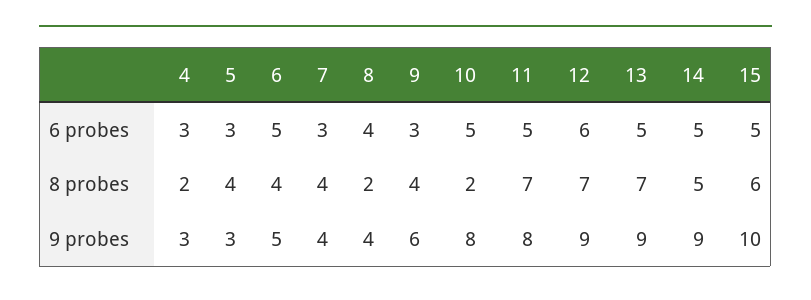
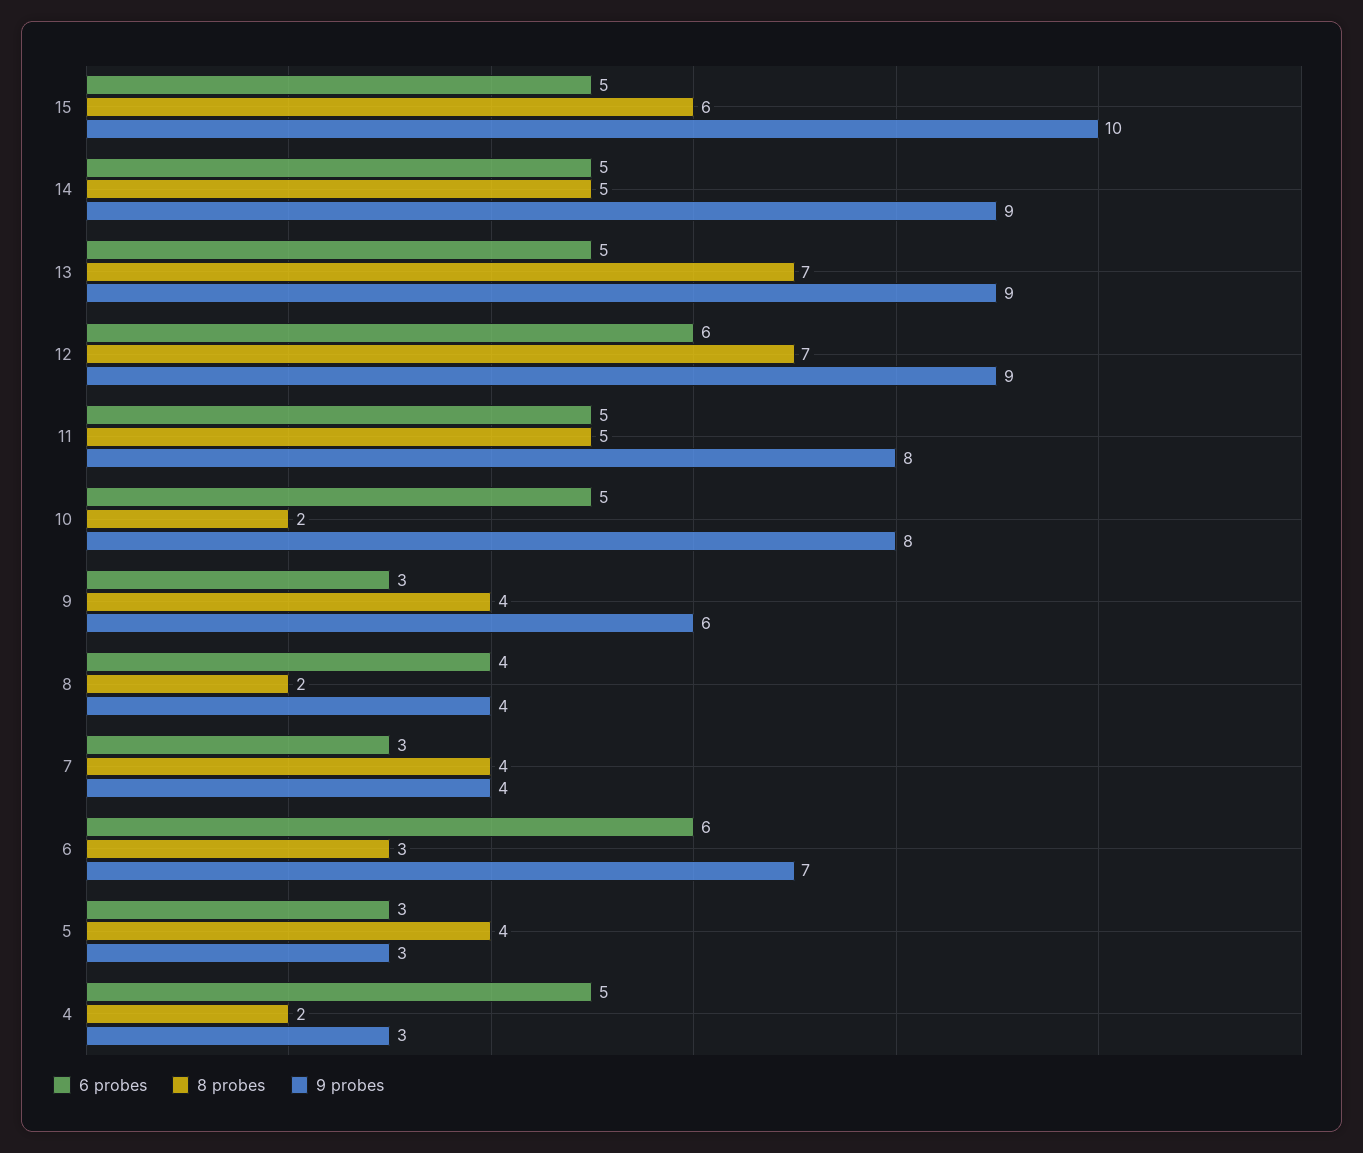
  {
    "6 probes": {
-     "4": 3,
+     "4": 5,
      "5": 3,
-     "6": 5,
+     "6": 6,
      "7": 3,
      "8": 4,
      "9": 3,
      "10": 5,
      "11": 5,
      "12": 6,
      "13": 5,
      "14": 5,
      "15": 5
    },
    "8 probes": {
      "4": 2,
      "5": 4,
-     "6": 4,
+     "6": 3,
      "7": 4,
      "8": 2,
      "9": 4,
      "10": 2,
-     "11": 7,
+     "11": 5,
      "12": 7,
      "13": 7,
      "14": 5,
      "15": 6
    },
    "9 probes": {
      "4": 3,
      "5": 3,
-     "6": 5,
+     "6": 7,
      "7": 4,
      "8": 4,
      "9": 6,
      "10": 8,
      "11": 8,
      "12": 9,
      "13": 9,
      "14": 9,
      "15": 10
    }
  }

